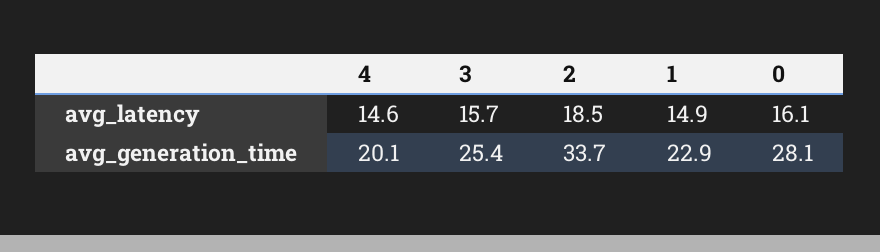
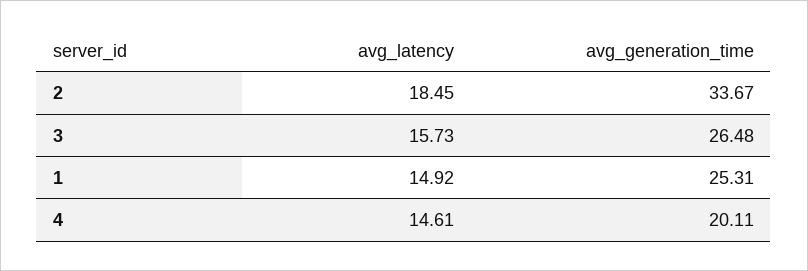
  {
    "4": {
      "avg_latency": 14.61,
      "avg_generation_time": 20.11
    },
    "3": {
      "avg_latency": 15.73,
-     "avg_generation_time": 25.4
+     "avg_generation_time": 26.48
    },
    "2": {
      "avg_latency": 18.45,
      "avg_generation_time": 33.67
    },
    "1": {
      "avg_latency": 14.92,
-     "avg_generation_time": 22.9
+     "avg_generation_time": 25.31
-   },
+   }
-   "0": {
-     "avg_latency": 16.1,
-     "avg_generation_time": 28.1
-   }
  }

